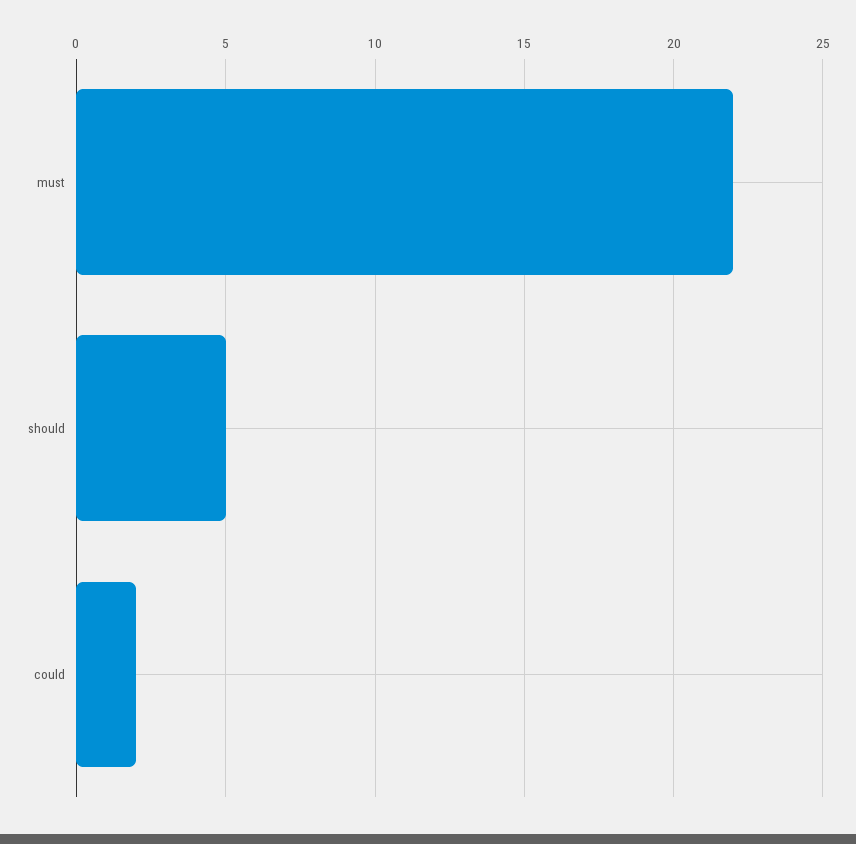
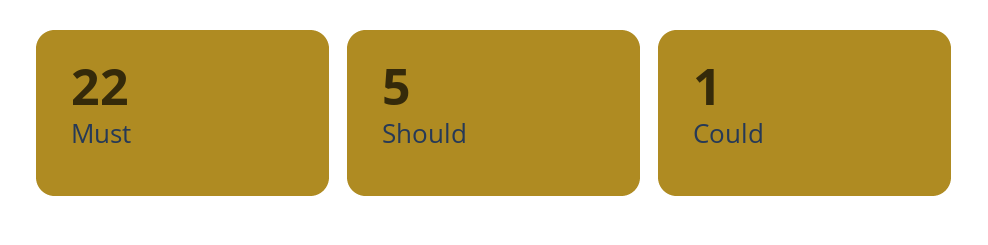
  {
    "must": 22,
    "should": 5,
-   "could": 2
+   "could": 1
  }

